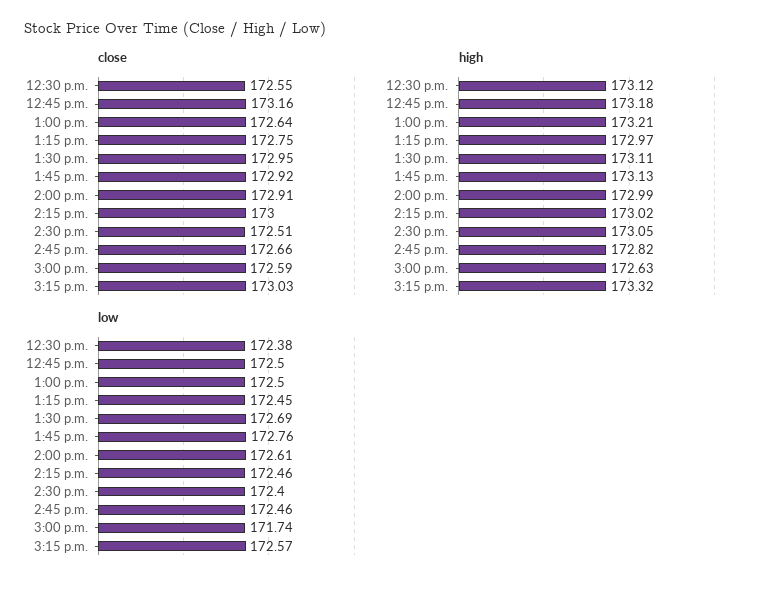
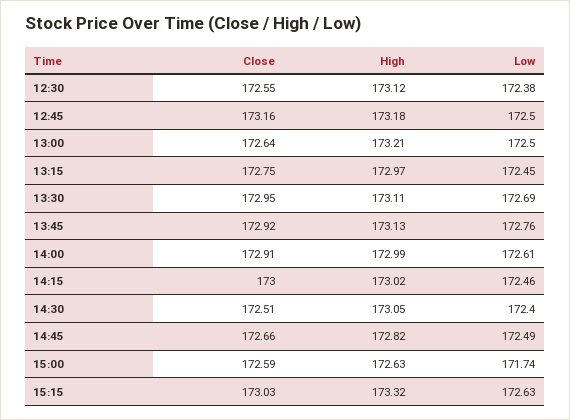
  {
    "close": {
      "12:30 p.m.": 172.55,
      "12:45 p.m.": 173.16,
      "1:00 p.m.": 172.64,
      "1:15 p.m.": 172.75,
      "1:30 p.m.": 172.95,
      "1:45 p.m.": 172.92,
      "2:00 p.m.": 172.91,
      "2:15 p.m.": 173,
      "2:30 p.m.": 172.51,
      "2:45 p.m.": 172.66,
      "3:00 p.m.": 172.59,
      "3:15 p.m.": 173.03
    },
    "high": {
      "12:30 p.m.": 173.12,
      "12:45 p.m.": 173.18,
      "1:00 p.m.": 173.21,
      "1:15 p.m.": 172.97,
      "1:30 p.m.": 173.11,
      "1:45 p.m.": 173.13,
      "2:00 p.m.": 172.99,
      "2:15 p.m.": 173.02,
      "2:30 p.m.": 173.05,
      "2:45 p.m.": 172.82,
      "3:00 p.m.": 172.63,
      "3:15 p.m.": 173.32
    },
    "low": {
      "12:30 p.m.": 172.38,
      "12:45 p.m.": 172.5,
      "1:00 p.m.": 172.5,
      "1:15 p.m.": 172.45,
      "1:30 p.m.": 172.69,
      "1:45 p.m.": 172.76,
      "2:00 p.m.": 172.61,
      "2:15 p.m.": 172.46,
      "2:30 p.m.": 172.4,
-     "2:45 p.m.": 172.46,
+     "2:45 p.m.": 172.49,
      "3:00 p.m.": 171.74,
-     "3:15 p.m.": 172.57
+     "3:15 p.m.": 172.63
    }
  }

